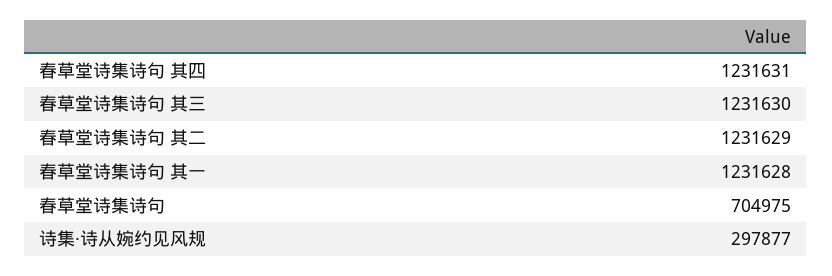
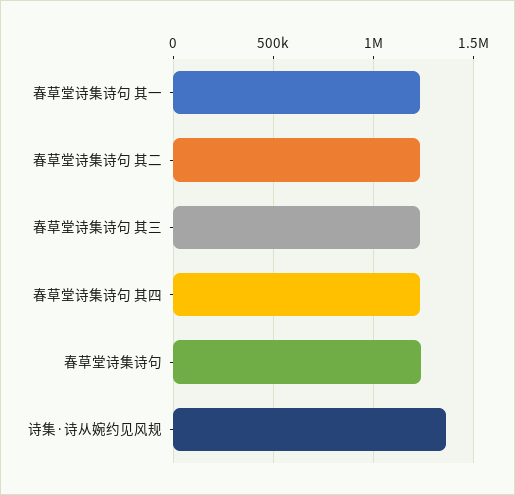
  {
    "春草堂诗集诗句 其四": 1231631,
    "春草堂诗集诗句 其三": 1231630,
    "春草堂诗集诗句 其二": 1231629,
    "春草堂诗集诗句 其一": 1231628,
-   "春草堂诗集诗句": 704975,
+   "春草堂诗集诗句": 1250000,
-   "诗集·诗从婉约见风规": 297877
+   "诗集·诗从婉约见风规": 1350000
  }

